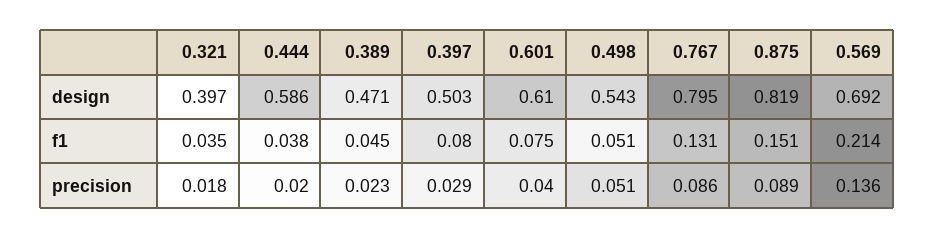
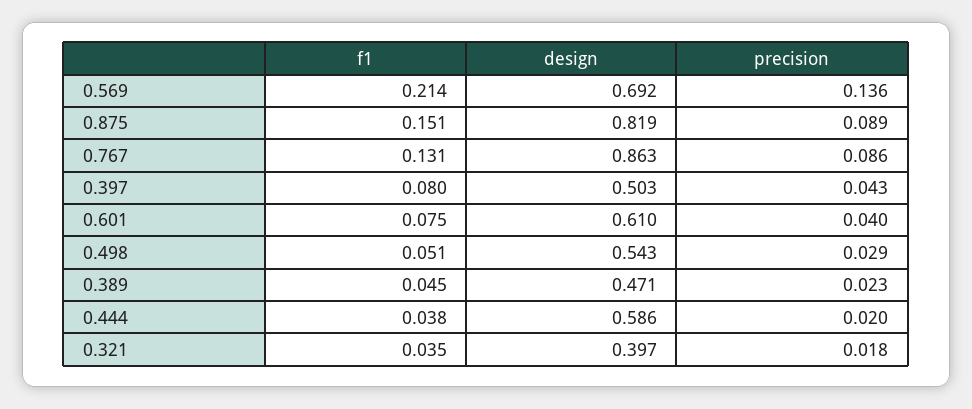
  {
    "0.321": {
      "design": 0.397,
      "f1": 0.035,
      "precision": 0.018
    },
    "0.444": {
      "design": 0.586,
      "f1": 0.038,
      "precision": 0.02
    },
    "0.389": {
      "design": 0.471,
      "f1": 0.045,
      "precision": 0.023
    },
    "0.397": {
      "design": 0.503,
      "f1": 0.08,
-     "precision": 0.029
+     "precision": 0.043
    },
    "0.601": {
      "design": 0.61,
      "f1": 0.075,
      "precision": 0.04
    },
    "0.498": {
      "design": 0.543,
      "f1": 0.051,
-     "precision": 0.051
+     "precision": 0.029
    },
    "0.767": {
-     "design": 0.795,
+     "design": 0.863,
      "f1": 0.131,
      "precision": 0.086
    },
    "0.875": {
      "design": 0.819,
      "f1": 0.151,
      "precision": 0.089
    },
    "0.569": {
      "design": 0.692,
      "f1": 0.214,
      "precision": 0.136
    }
  }

